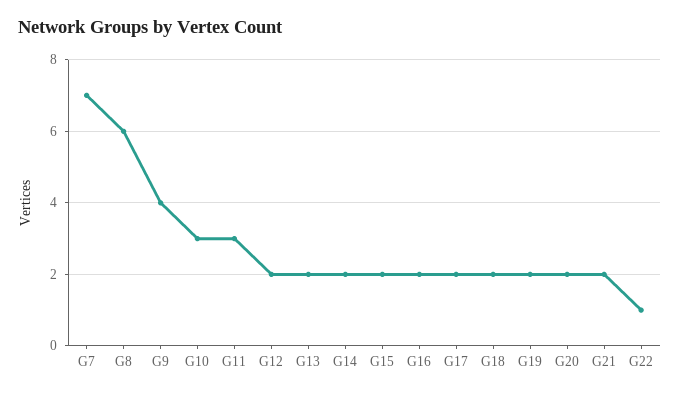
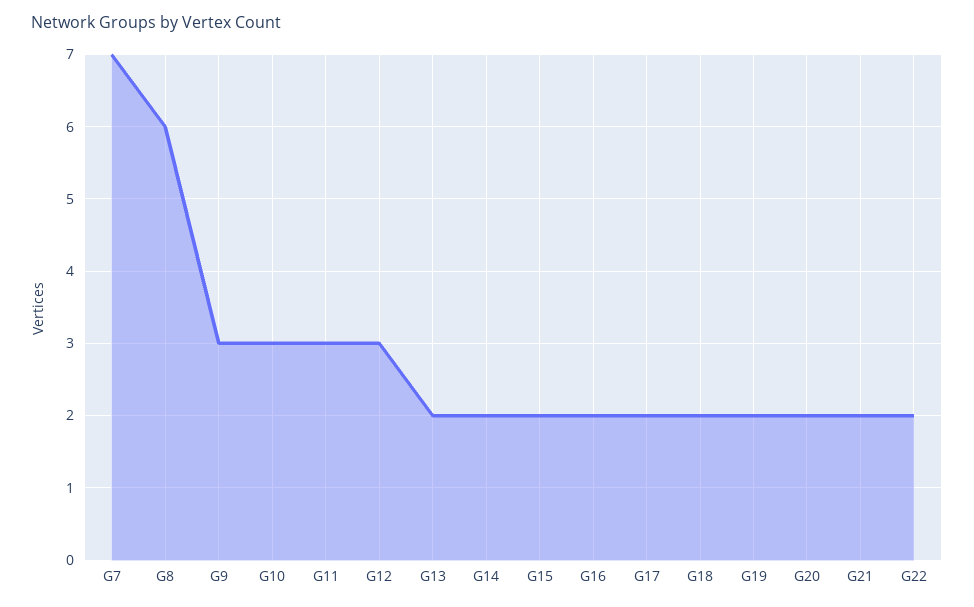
  {
    "G7": 7,
    "G8": 6,
-   "G9": 4,
+   "G9": 3,
    "G10": 3,
    "G11": 3,
-   "G12": 2,
+   "G12": 3,
    "G13": 2,
    "G14": 2,
    "G15": 2,
    "G16": 2,
    "G17": 2,
    "G18": 2,
    "G19": 2,
    "G20": 2,
    "G21": 2,
-   "G22": 1
+   "G22": 2
  }

